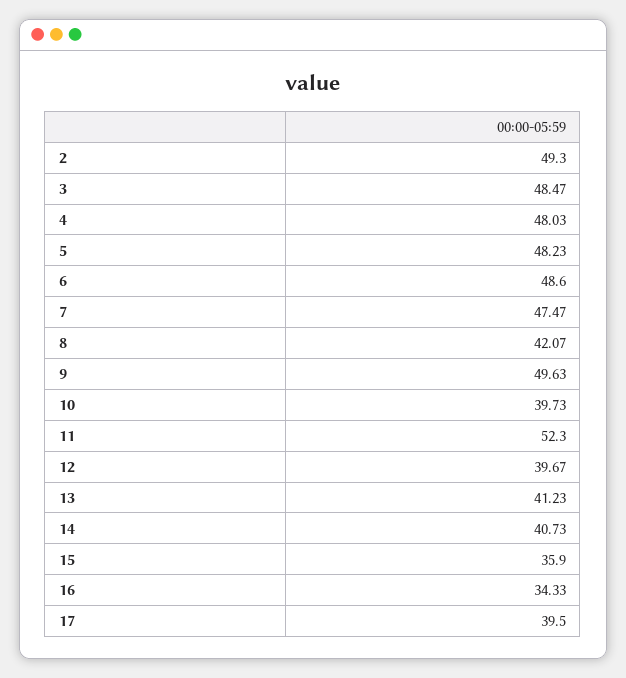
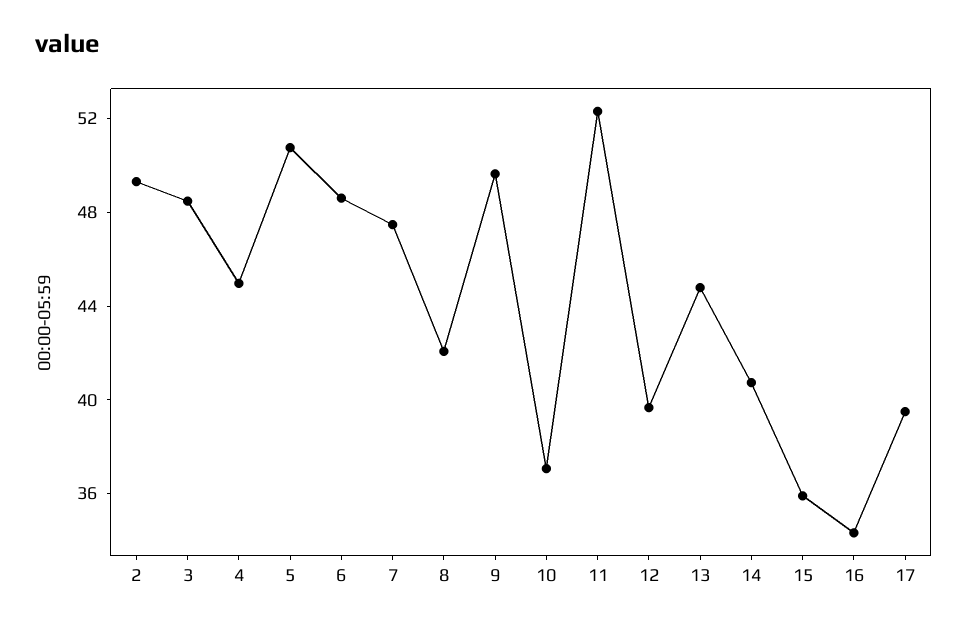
  {
    "2": 49.3,
    "3": 48.47,
-   "4": 48.03,
+   "4": 45,
-   "5": 48.23,
+   "5": 51,
    "6": 48.6,
    "7": 47.47,
    "8": 42.07,
    "9": 49.63,
-   "10": 39.73,
+   "10": 37,
    "11": 52.3,
    "12": 39.67,
-   "13": 41.23,
+   "13": 45,
    "14": 40.73,
    "15": 35.9,
    "16": 34.33,
    "17": 39.5
  }

